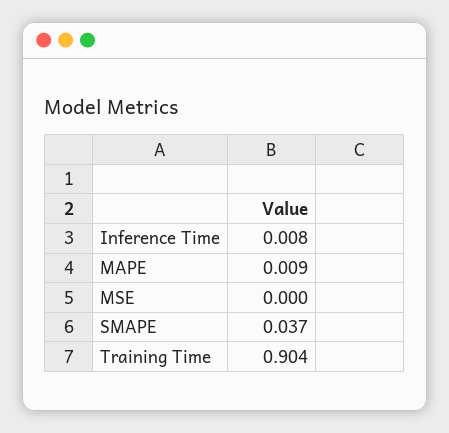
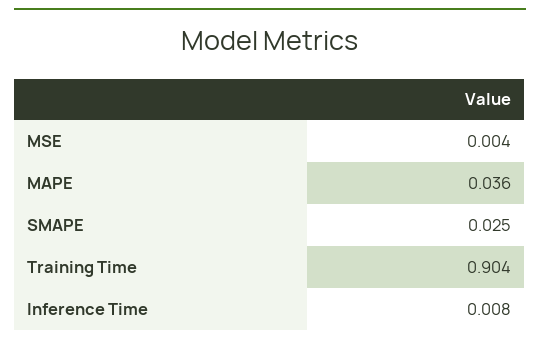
  {
    "Inference Time": 0.008,
-   "MAPE": 0.009,
+   "MAPE": 0.036,
-   "MSE": 0,
+   "MSE": 0.004,
-   "SMAPE": 0.037,
+   "SMAPE": 0.025,
    "Training Time": 0.904
  }

